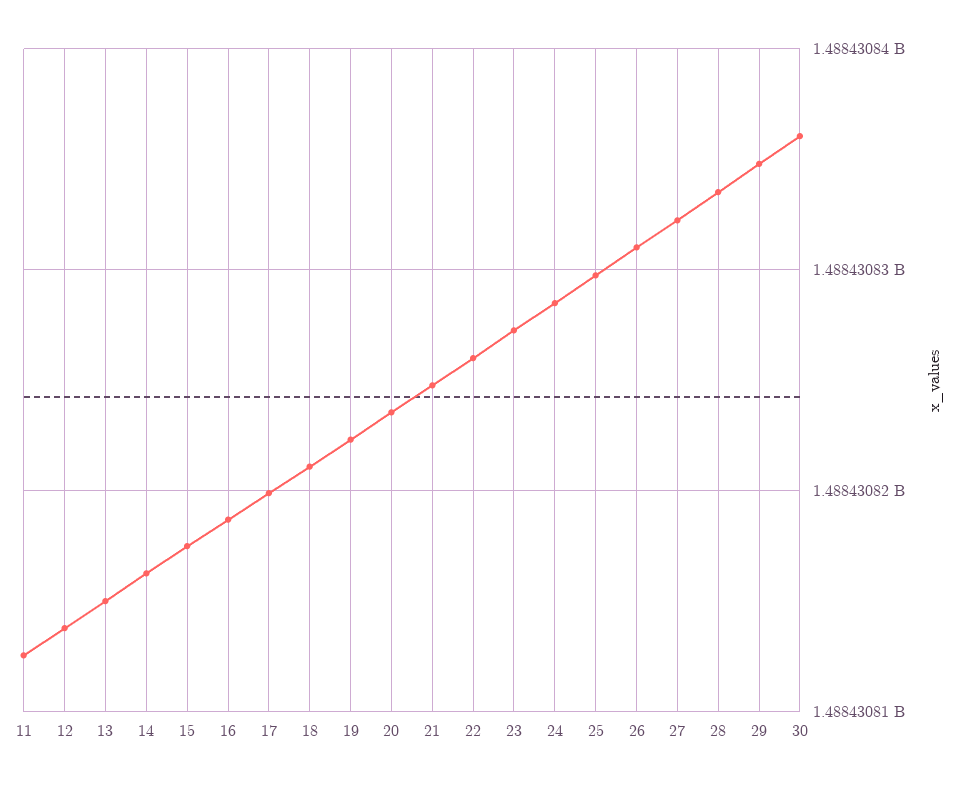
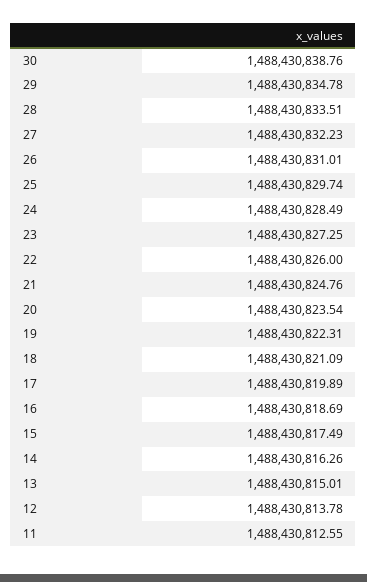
  {
    "11": 1488430812.55,
    "12": 1488430813.78,
    "13": 1488430815.01,
    "14": 1488430816.26,
    "15": 1488430817.49,
    "16": 1488430818.69,
    "17": 1488430819.89,
    "18": 1488430821.09,
    "19": 1488430822.31,
    "20": 1488430823.54,
    "21": 1488430824.76,
    "22": 1488430826,
    "23": 1488430827.25,
    "24": 1488430828.49,
    "25": 1488430829.74,
    "26": 1488430831.01,
    "27": 1488430832.23,
    "28": 1488430833.51,
    "29": 1488430834.78,
-   "30": 1488430836
+   "30": 1488430838.76
  }

